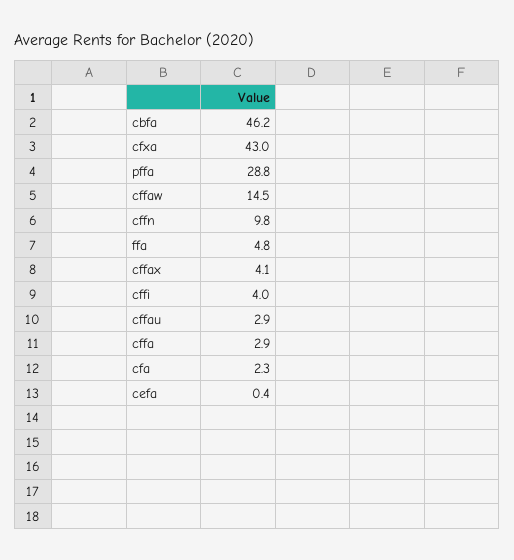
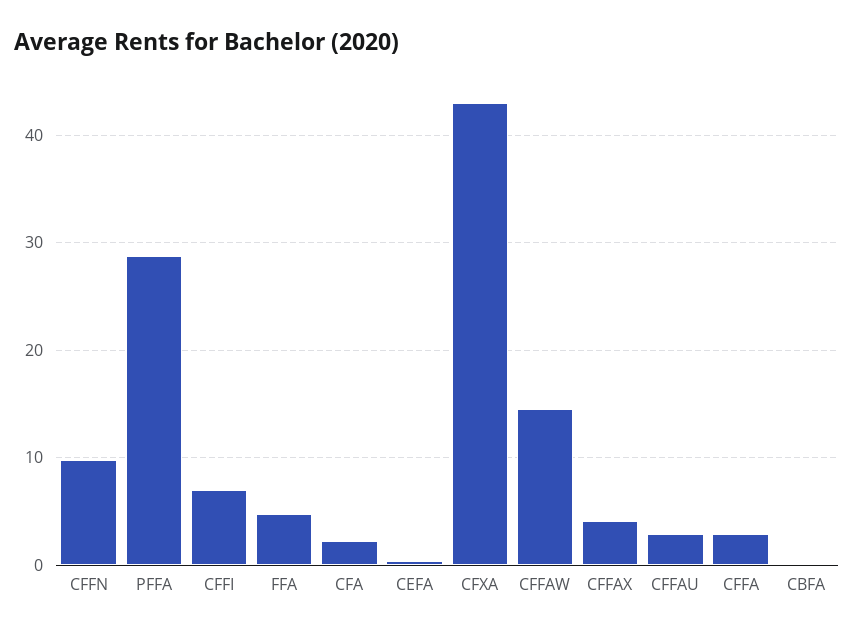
  {
-   "cbfa": 46.2,
+   "cbfa": 0,
    "cfxa": 43,
    "pffa": 28.8,
    "cffaw": 14.5,
    "cffn": 9.8,
    "ffa": 4.8,
    "cffax": 4.1,
-   "cffi": 4,
+   "cffi": 7,
    "cffau": 2.9,
    "cffa": 2.9,
    "cfa": 2.3,
    "cefa": 0.4
  }

